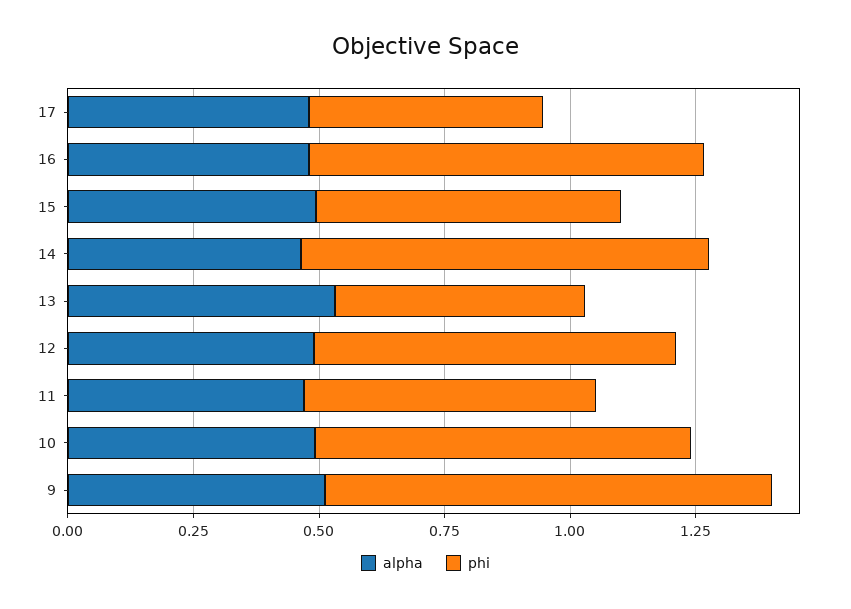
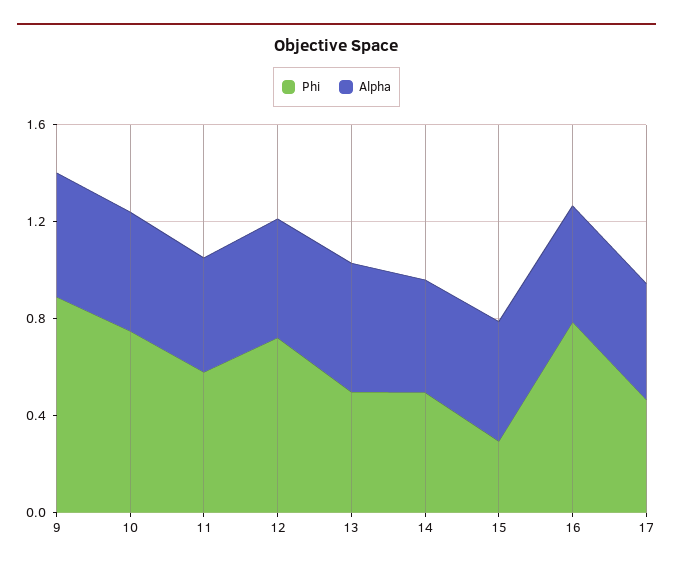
  {
    "alpha": {
      "17": 0.5,
      "16": 0.5,
      "15": 0.5,
      "14": 0.45,
      "13": 0.55,
      "12": 0.5,
      "11": 0.45,
      "10": 0.5,
      "9": 0.5
    },
    "phi": {
      "17": 0.45,
      "16": 0.8,
-     "15": 0.6,
+     "15": 0.3,
-     "14": 0.8,
+     "14": 0.5,
      "13": 0.5,
      "12": 0.7,
      "11": 0.6,
      "10": 0.75,
      "9": 0.9
    }
  }

